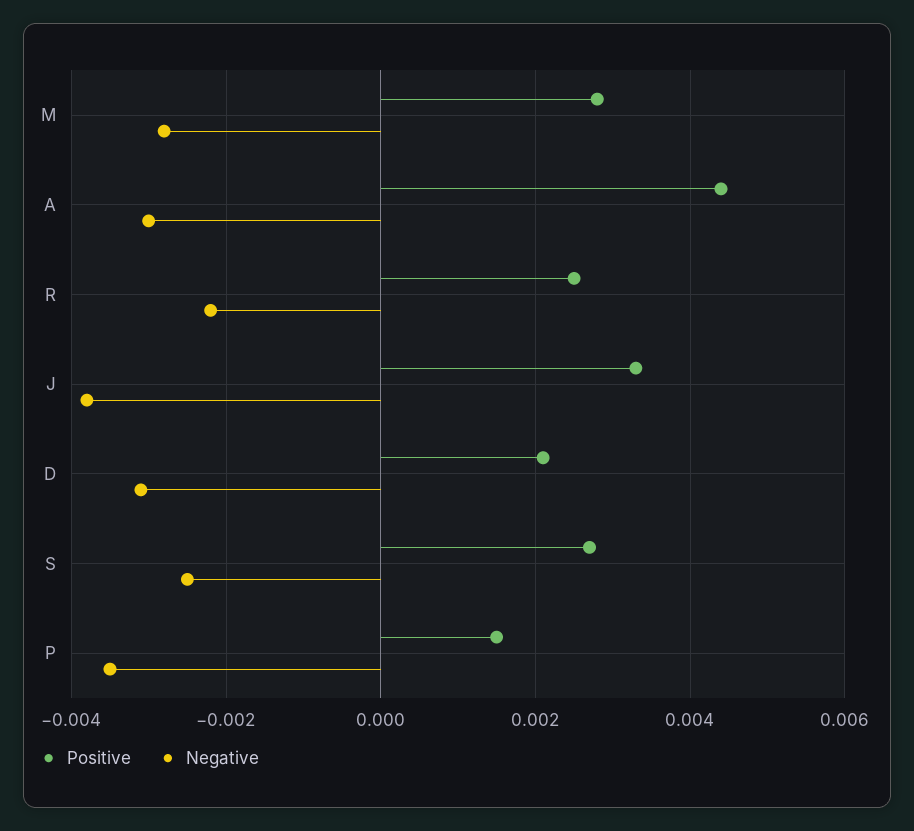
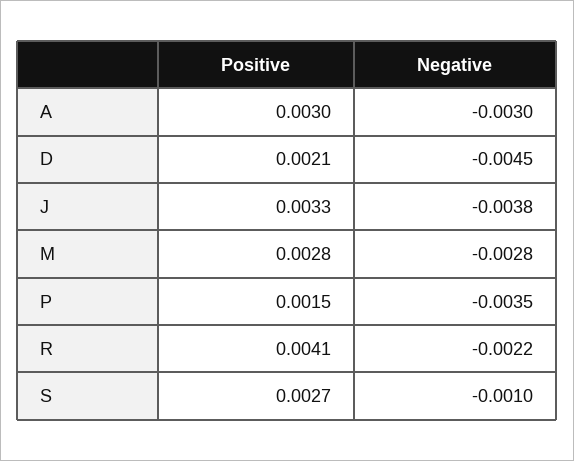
  {
    "Positive": {
      "M": 0.0028,
-     "A": 0.0045,
+     "A": 0.003,
-     "R": 0.0025,
+     "R": 0.0041,
      "J": 0.0033,
      "D": 0.0021,
      "S": 0.0027,
      "P": 0.0015
    },
    "Negative": {
      "M": -0.0028,
      "A": -0.003,
      "R": -0.0022,
      "J": -0.0038,
-     "D": -0.003,
+     "D": -0.0045,
-     "S": -0.0025,
+     "S": -0.001,
      "P": -0.0035
    }
  }

